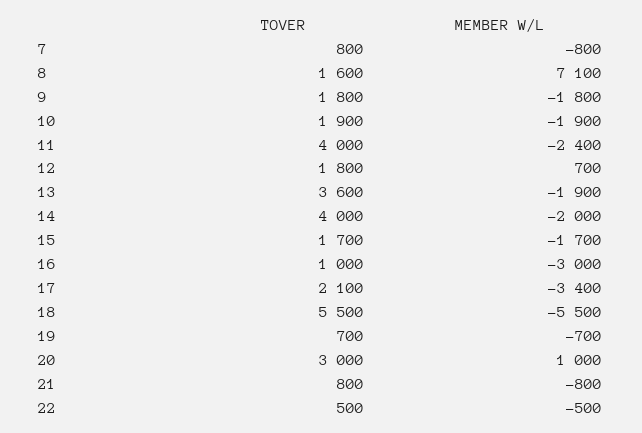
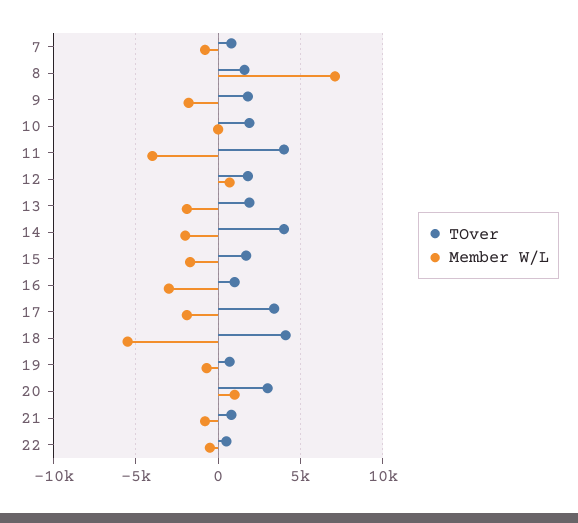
  {
    "TOVER": {
      "7": 800,
      "8": 1600,
      "9": 1800,
      "10": 1900,
      "11": 4000,
      "12": 1800,
-     "13": 3600,
+     "13": 2000,
      "14": 4000,
      "15": 1700,
      "16": 1000,
-     "17": 2100,
+     "17": 3500,
-     "18": 5500,
+     "18": 4000,
      "19": 700,
      "20": 3000,
      "21": 800,
      "22": 500
    },
    "MEMBER W/L": {
      "7": -800,
      "8": 7100,
      "9": -1800,
-     "10": -1900,
+     "10": 0,
-     "11": -2400,
+     "11": -4000,
      "12": 700,
      "13": -1900,
      "14": -2000,
      "15": -1700,
      "16": -3000,
-     "17": -3400,
+     "17": -2000,
      "18": -5500,
      "19": -700,
      "20": 1000,
      "21": -800,
      "22": -500
    }
  }

